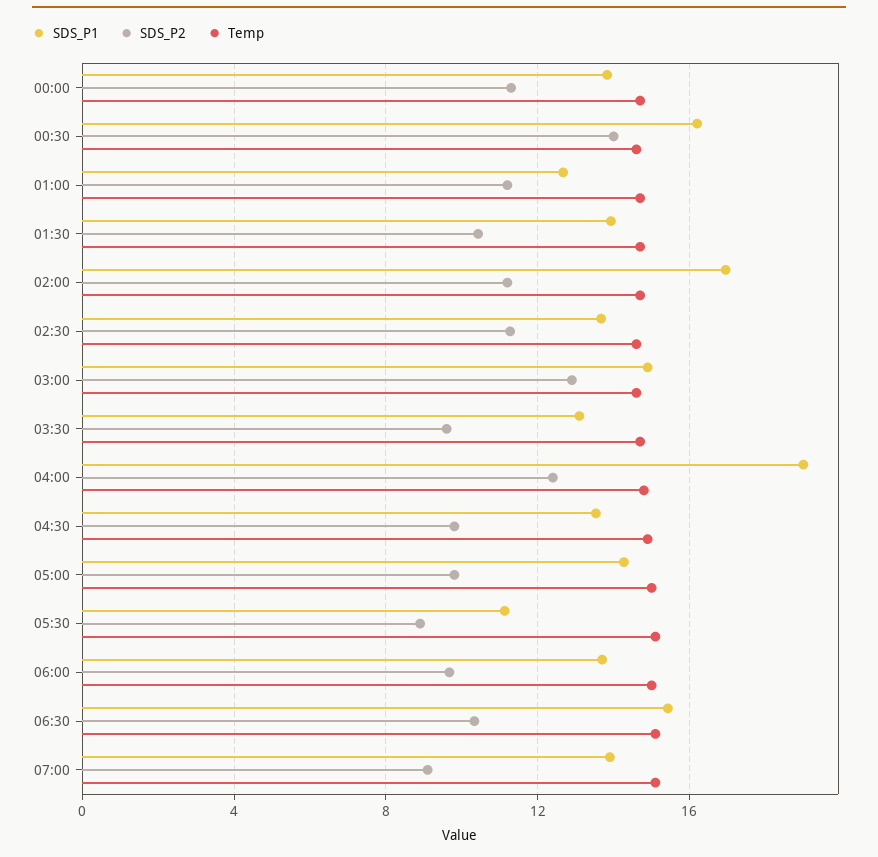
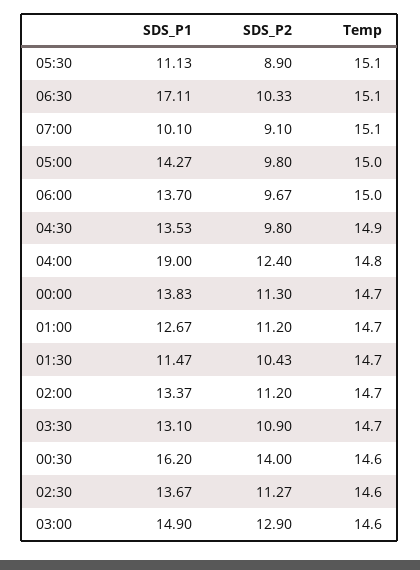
  {
    "SDS_P1": {
      "00:00": 13.83,
      "00:30": 16.2,
      "01:00": 12.67,
-     "01:30": 14,
+     "01:30": 11.47,
-     "02:00": 17,
+     "02:00": 13.37,
      "02:30": 13.67,
      "03:00": 14.9,
      "03:30": 13.1,
      "04:00": 19,
      "04:30": 13.53,
      "05:00": 14.27,
      "05:30": 11.13,
      "06:00": 13.7,
-     "06:30": 15.5,
+     "06:30": 17.11,
-     "07:00": 14
+     "07:00": 10.1
    },
    "SDS_P2": {
      "00:00": 11.3,
      "00:30": 14,
      "01:00": 11.2,
      "01:30": 10.43,
      "02:00": 11.2,
      "02:30": 11.27,
      "03:00": 12.9,
-     "03:30": 9.5,
+     "03:30": 10.9,
      "04:00": 12.4,
      "04:30": 9.8,
      "05:00": 9.8,
      "05:30": 8.9,
      "06:00": 9.67,
      "06:30": 10.33,
      "07:00": 9.1
    },
    "Temp": {
      "00:00": 14.7,
      "00:30": 14.6,
      "01:00": 14.7,
      "01:30": 14.7,
      "02:00": 14.7,
      "02:30": 14.6,
      "03:00": 14.6,
      "03:30": 14.7,
      "04:00": 14.8,
      "04:30": 14.9,
      "05:00": 15,
      "05:30": 15.1,
      "06:00": 15,
      "06:30": 15.1,
      "07:00": 15.1
    }
  }

